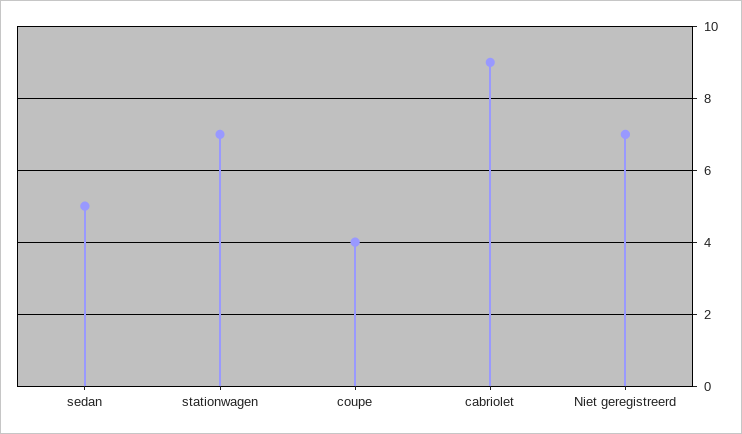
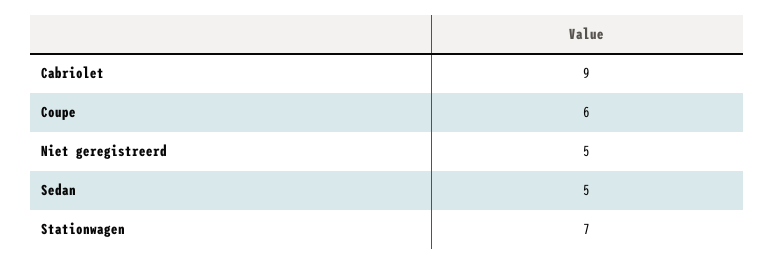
  {
    "sedan": 5,
    "stationwagen": 7,
-   "coupe": 4,
+   "coupe": 6,
    "cabriolet": 9,
-   "Niet geregistreerd": 7
+   "Niet geregistreerd": 5
  }

